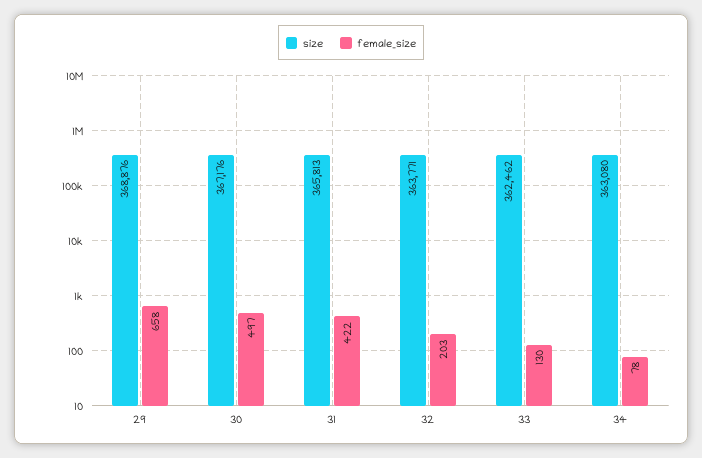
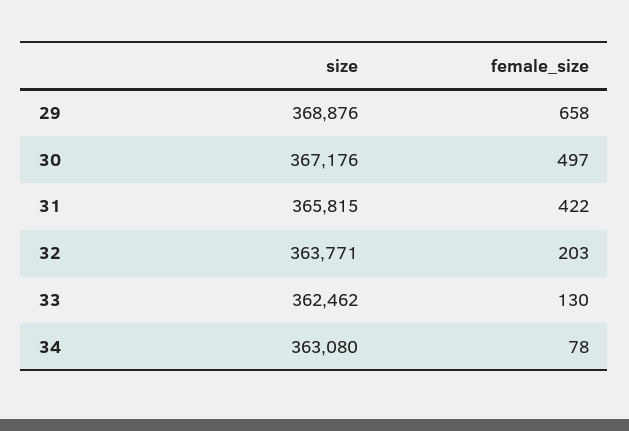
  {
    "size": {
      "29": 368876,
      "30": 367176,
-     "31": 365813,
+     "31": 365815,
      "32": 363771,
      "33": 362462,
      "34": 363080
    },
    "female_size": {
      "29": 658,
      "30": 497,
      "31": 422,
      "32": 203,
      "33": 130,
      "34": 78
    }
  }

